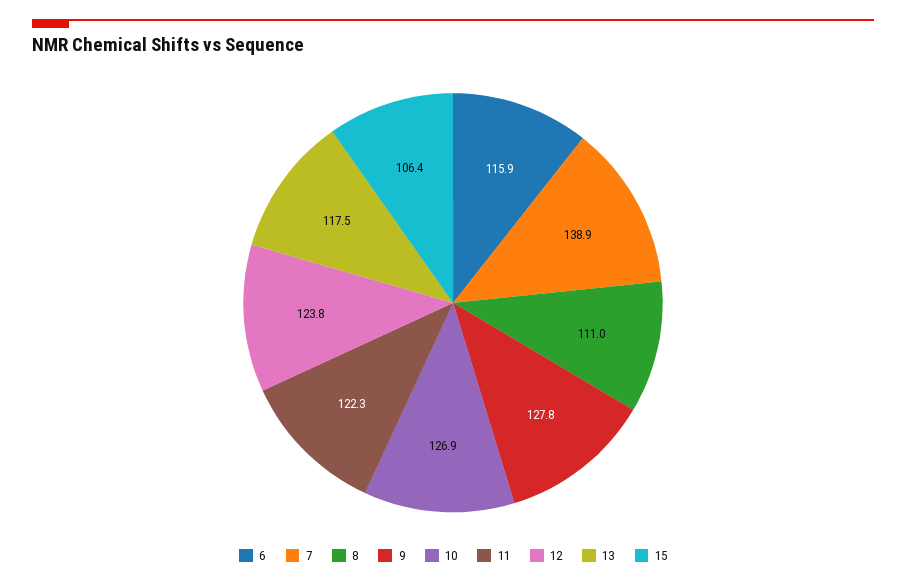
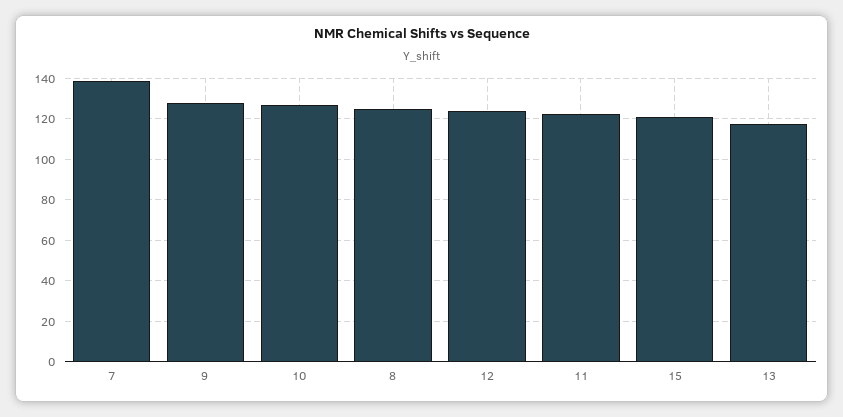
  {
-   "6": 115.9,
    "7": 138.9,
-   "8": 111,
+   "8": 125,
    "9": 127.8,
    "10": 126.9,
    "11": 122.3,
    "12": 123.8,
    "13": 117.5,
-   "15": 106.4
+   "15": 120
  }

